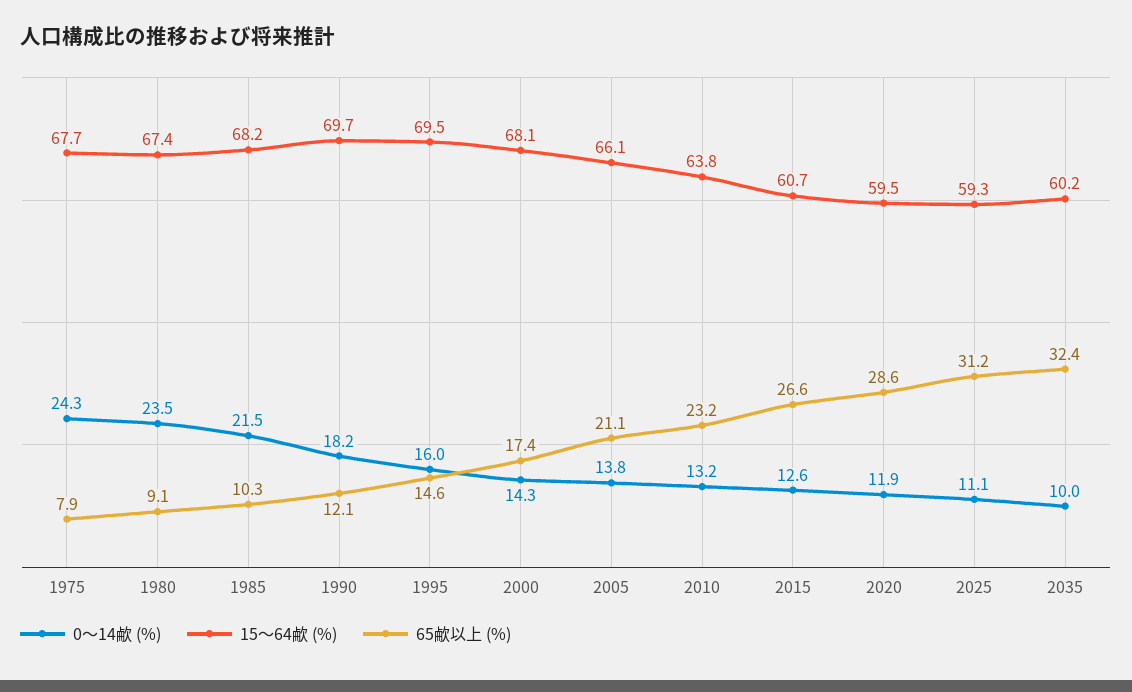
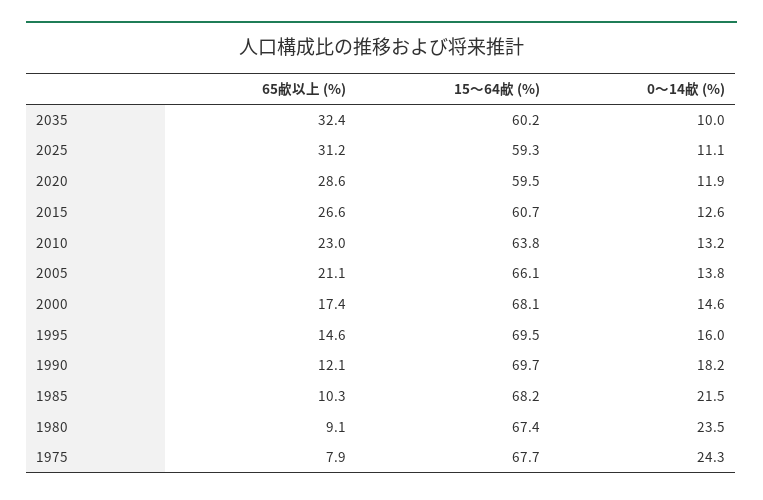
  {
    "0〜14欳 (%)": {
      "1975": 24.3,
      "1980": 23.5,
      "1985": 21.5,
      "1990": 18.2,
      "1995": 16,
-     "2000": 14.3,
+     "2000": 14.6,
      "2005": 13.8,
      "2010": 13.2,
      "2015": 12.6,
      "2020": 11.9,
      "2025": 11.1,
      "2035": 10
    },
    "15〜64欳 (%)": {
      "1975": 67.7,
      "1980": 67.4,
      "1985": 68.2,
      "1990": 69.7,
      "1995": 69.5,
      "2000": 68.1,
      "2005": 66.1,
      "2010": 63.8,
      "2015": 60.7,
      "2020": 59.5,
      "2025": 59.3,
      "2035": 60.2
    },
    "65欳以上 (%)": {
      "1975": 7.9,
      "1980": 9.1,
      "1985": 10.3,
      "1990": 12.1,
      "1995": 14.6,
      "2000": 17.4,
      "2005": 21.1,
-     "2010": 23.2,
+     "2010": 23,
      "2015": 26.6,
      "2020": 28.6,
      "2025": 31.2,
      "2035": 32.4
    }
  }

